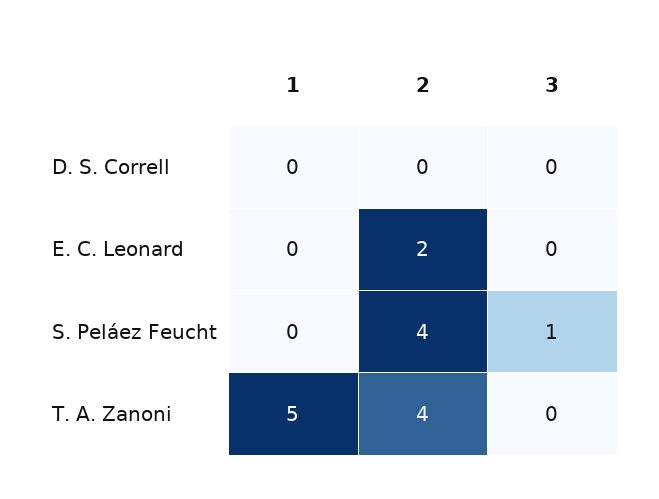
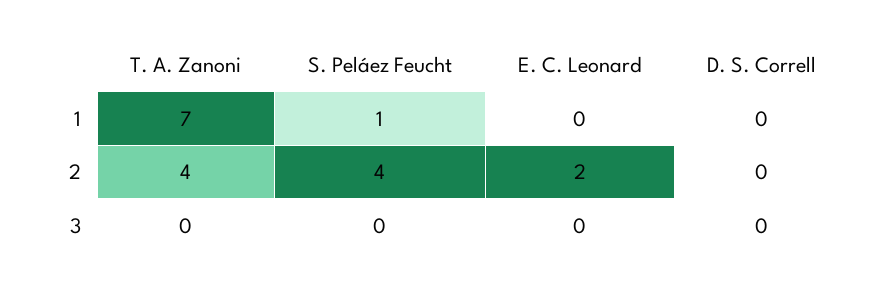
  {
    "1": {
      "D. S. Correll": 0,
      "E. C. Leonard": 0,
-     "S. Peláez Feucht": 0,
+     "S. Peláez Feucht": 1,
-     "T. A. Zanoni": 5
+     "T. A. Zanoni": 7
    },
    "2": {
      "D. S. Correll": 0,
      "E. C. Leonard": 2,
      "S. Peláez Feucht": 4,
      "T. A. Zanoni": 4
    },
    "3": {
      "D. S. Correll": 0,
      "E. C. Leonard": 0,
-     "S. Peláez Feucht": 1,
+     "S. Peláez Feucht": 0,
      "T. A. Zanoni": 0
    }
  }

